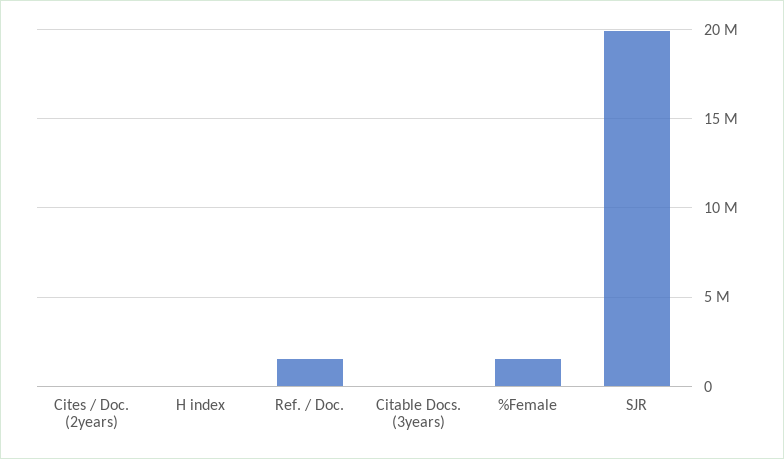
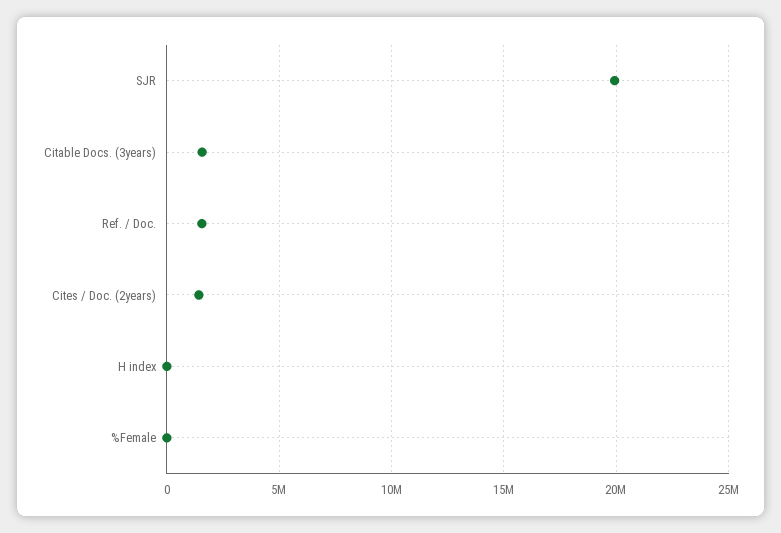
  {
-   "Cites / Doc. (2years)": 0,
+   "Cites / Doc. (2years)": 1500000,
    "H index": 0,
    "Ref. / Doc.": 1500000,
-   "Citable Docs. (3years)": 0,
+   "Citable Docs. (3years)": 1500000,
-   "%Female": 1500000,
+   "%Female": 0,
    "SJR": 20000000
  }

